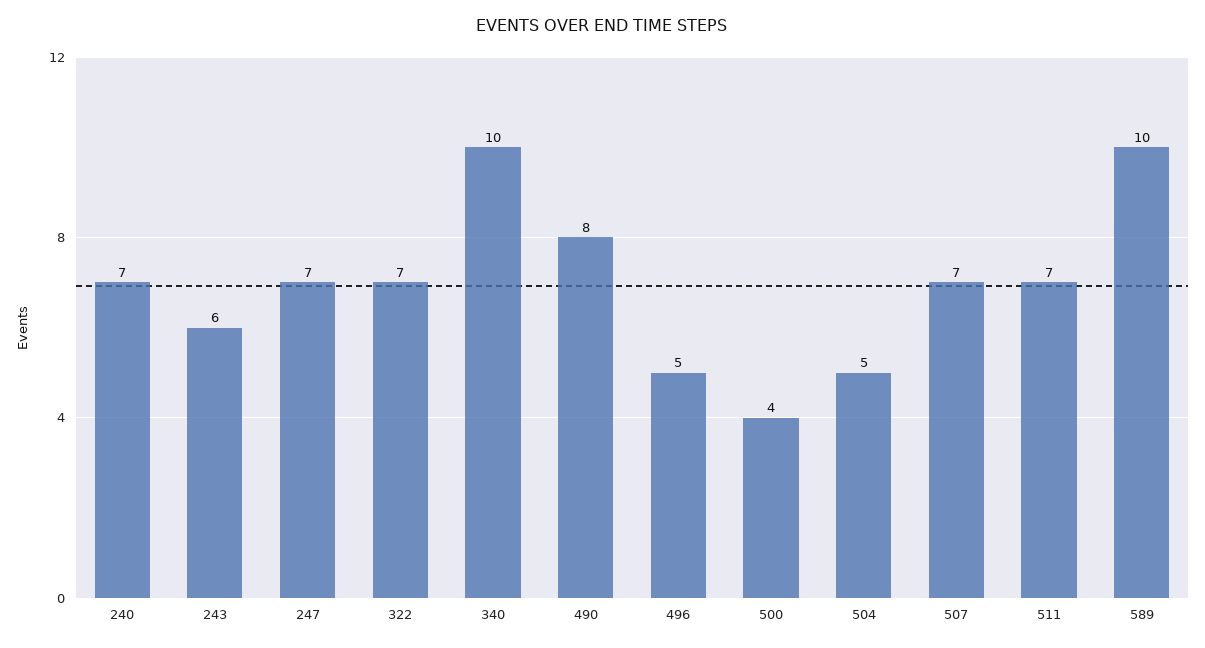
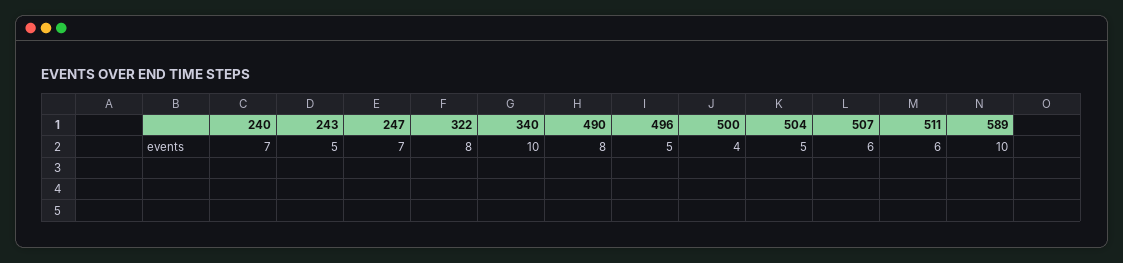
  {
    "240": 7,
-   "243": 6,
+   "243": 5,
    "247": 7,
-   "322": 7,
+   "322": 8,
    "340": 10,
    "490": 8,
    "496": 5,
    "500": 4,
    "504": 5,
-   "507": 7,
+   "507": 6,
-   "511": 7,
+   "511": 6,
    "589": 10
  }

